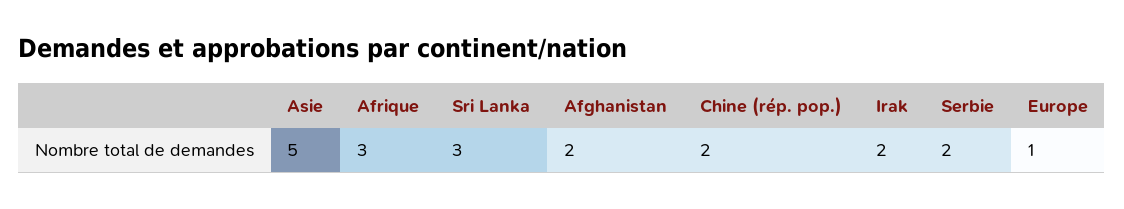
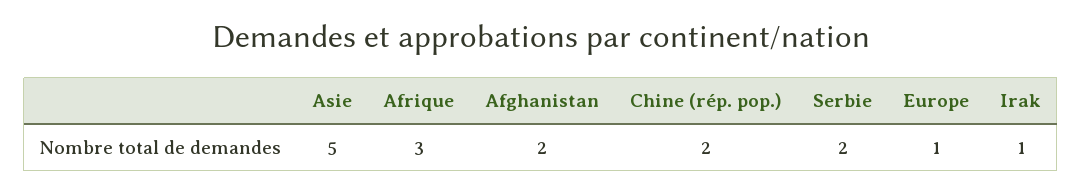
  {
    "Asie": 5,
    "Afrique": 3,
-   "Sri Lanka": 3,
    "Afghanistan": 2,
    "Chine (rép. pop.)": 2,
-   "Irak": 2,
+   "Irak": 1,
    "Serbie": 2,
    "Europe": 1
  }

